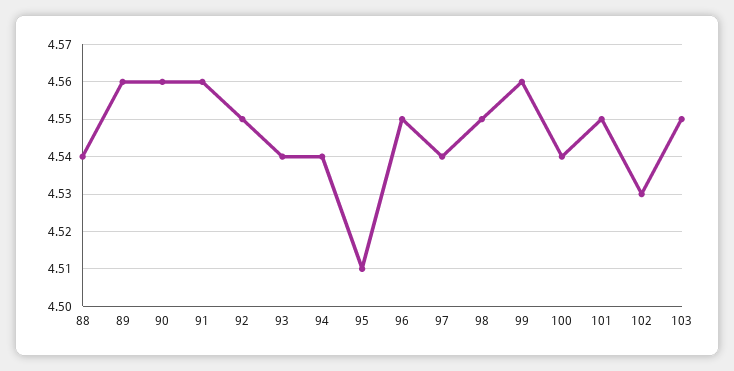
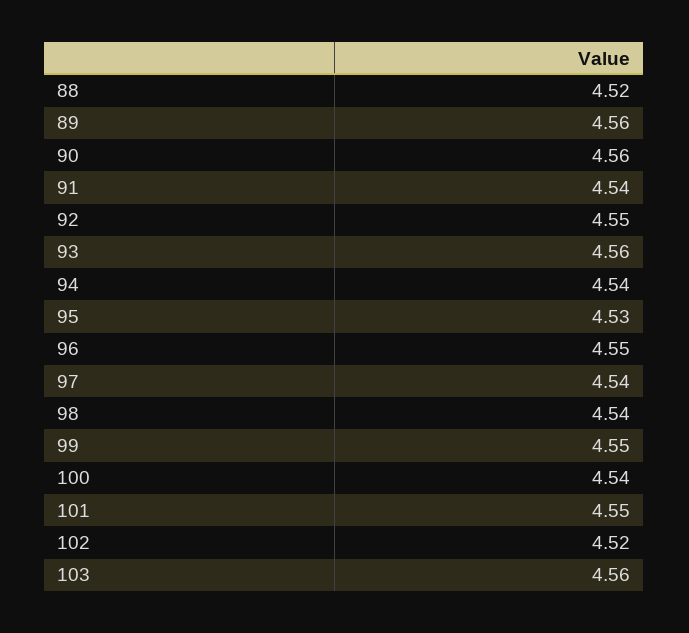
  {
-   "88": 4.54,
+   "88": 4.52,
    "89": 4.56,
    "90": 4.56,
-   "91": 4.56,
+   "91": 4.54,
    "92": 4.55,
-   "93": 4.54,
+   "93": 4.56,
    "94": 4.54,
-   "95": 4.51,
+   "95": 4.53,
    "96": 4.55,
    "97": 4.54,
-   "98": 4.55,
+   "98": 4.54,
-   "99": 4.56,
+   "99": 4.55,
    "100": 4.54,
    "101": 4.55,
-   "102": 4.53,
+   "102": 4.52,
-   "103": 4.55
+   "103": 4.56
  }

